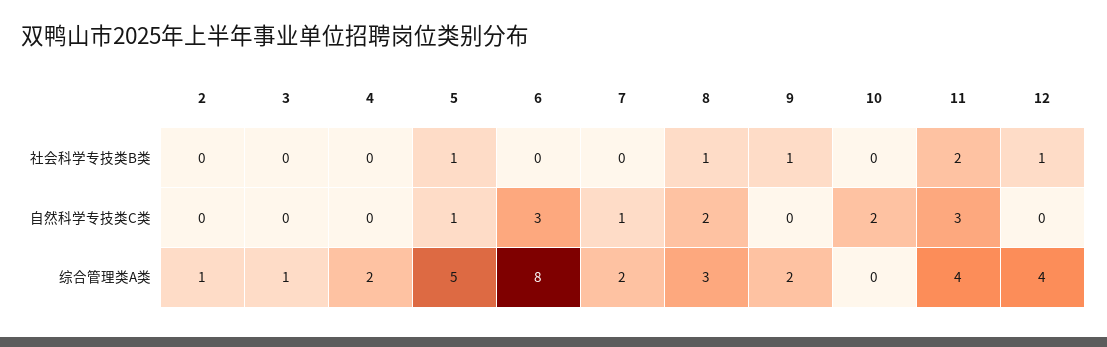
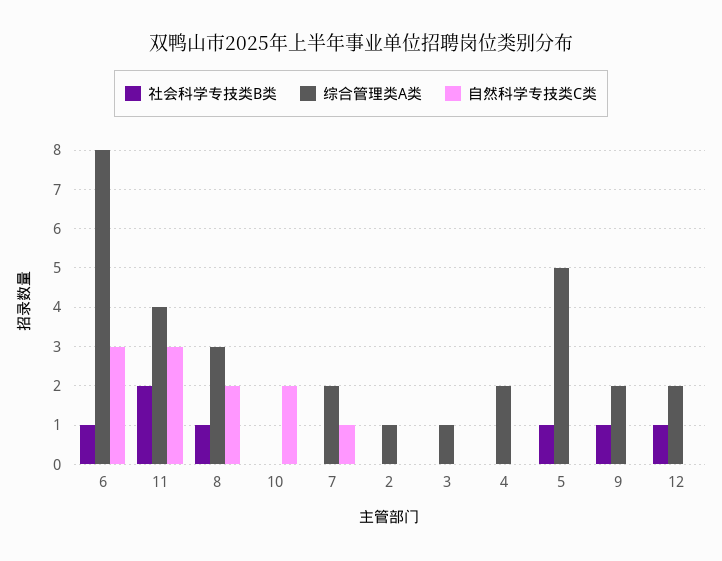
  {
    "社会科学专技类B类": {
      "2": 0,
      "3": 0,
      "4": 0,
      "5": 1,
-     "6": 0,
+     "6": 1,
      "7": 0,
      "8": 1,
      "9": 1,
      "10": 0,
      "11": 2,
      "12": 1
    },
    "自然科学专技类C类": {
      "2": 0,
      "3": 0,
      "4": 0,
-     "5": 1,
+     "5": 0,
      "6": 3,
      "7": 1,
      "8": 2,
      "9": 0,
      "10": 2,
      "11": 3,
      "12": 0
    },
    "综合管理类A类": {
      "2": 1,
      "3": 1,
      "4": 2,
      "5": 5,
      "6": 8,
      "7": 2,
      "8": 3,
      "9": 2,
      "10": 0,
      "11": 4,
-     "12": 4
+     "12": 2
    }
  }

